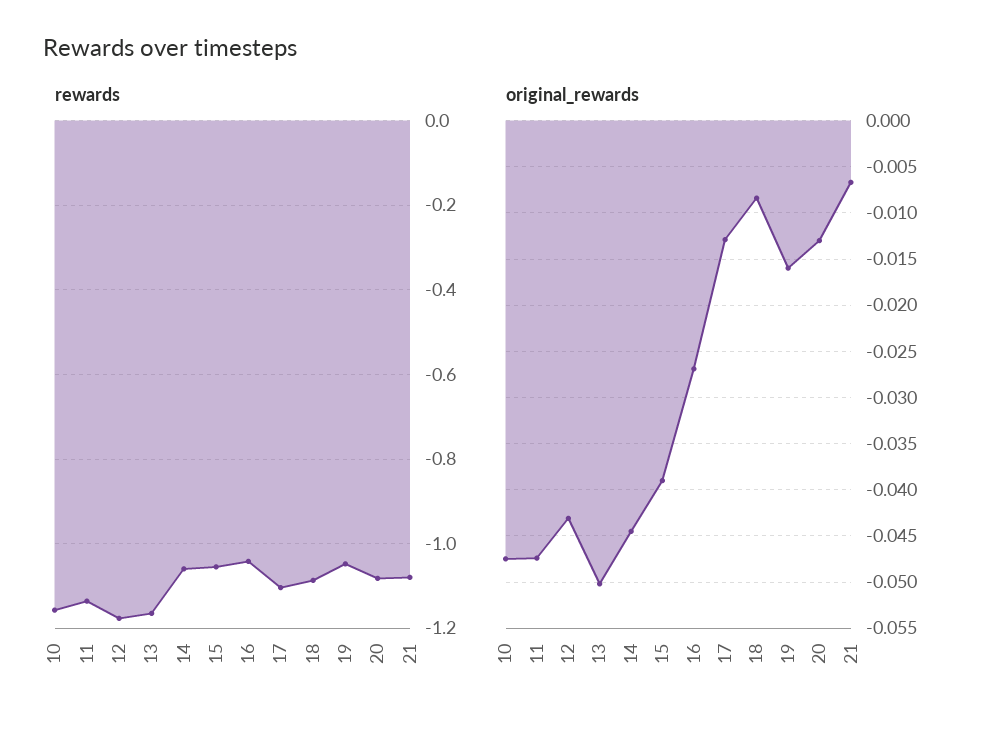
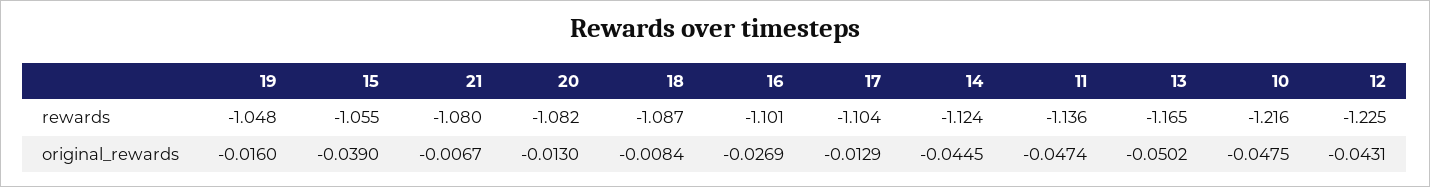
  {
    "rewards": {
-     "10": -1.16,
+     "10": -1.216,
      "11": -1.136,
-     "12": -1.18,
+     "12": -1.225,
      "13": -1.165,
-     "14": -1.06,
+     "14": -1.124,
      "15": -1.055,
-     "16": -1.04,
+     "16": -1.101,
      "17": -1.104,
      "18": -1.087,
      "19": -1.048,
      "20": -1.082,
      "21": -1.08
    },
    "original_rewards": {
      "10": -0.0475,
      "11": -0.0474,
      "12": -0.0431,
      "13": -0.0502,
      "14": -0.0445,
      "15": -0.039,
      "16": -0.0269,
      "17": -0.0129,
      "18": -0.0084,
      "19": -0.016,
      "20": -0.013,
      "21": -0.0067
    }
  }

